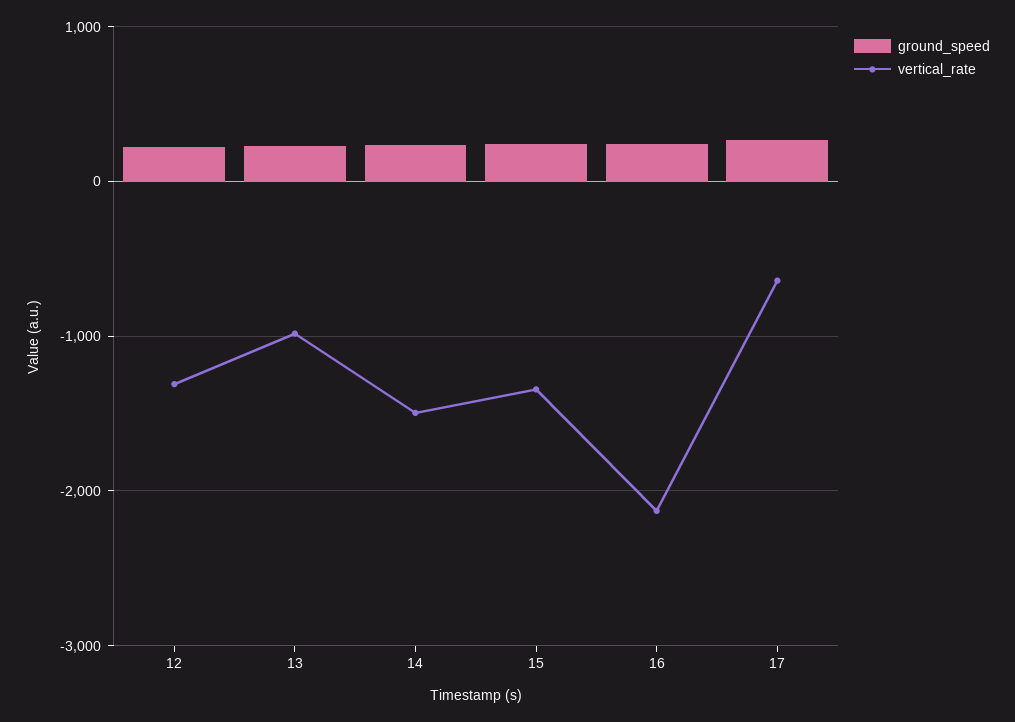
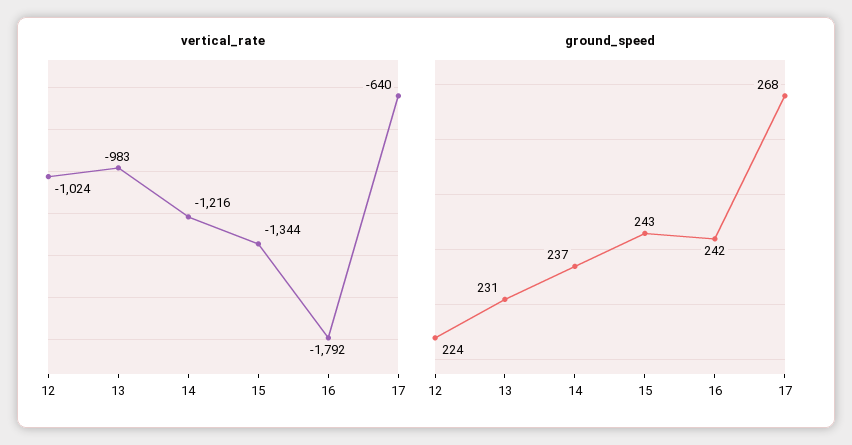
  {
    "ground_speed": {
      "12": 224,
      "13": 231,
      "14": 237,
      "15": 243,
      "16": 242,
      "17": 268
    },
    "vertical_rate": {
-     "12": -1300,
+     "12": -1024,
      "13": -983,
-     "14": -1500,
+     "14": -1216,
      "15": -1344,
-     "16": -2100,
+     "16": -1792,
      "17": -640
    }
  }

